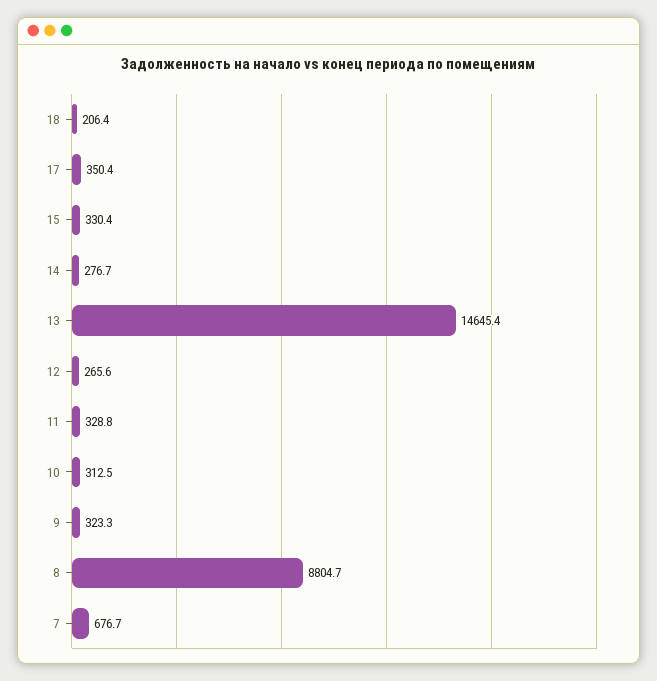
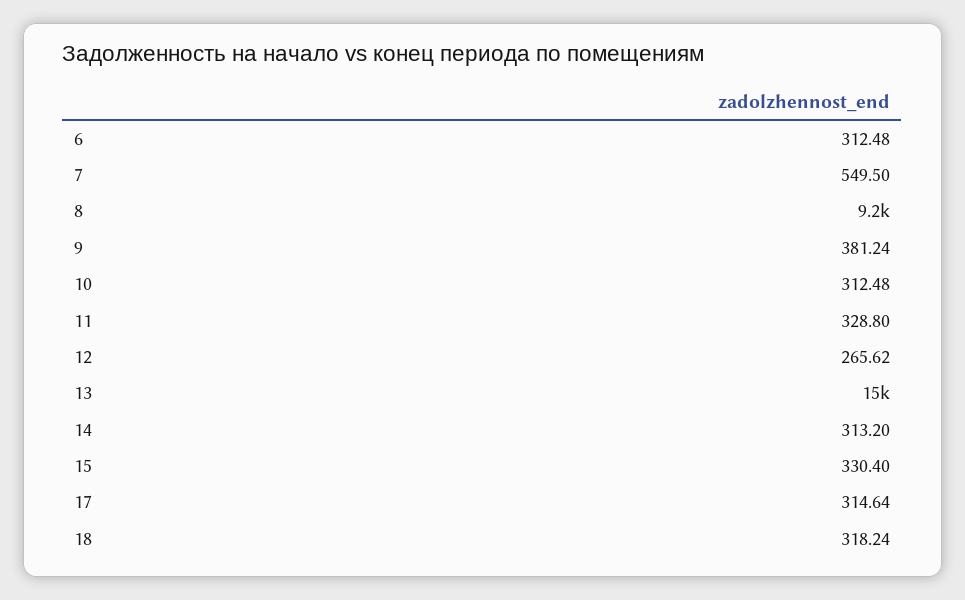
  {
-   "18": 206.4,
+   "18": 318.24,
-   "17": 350.4,
+   "17": 314.64,
    "15": 330.4,
-   "14": 276.7,
+   "14": 313.2,
    "13": 14645.4,
    "12": 265.62,
    "11": 328.8,
    "10": 312.48,
-   "9": 323.3,
+   "9": 381.24,
-   "8": 8804.7,
+   "8": 9200,
-   "7": 676.7
+   "7": 549.5,
+   "6": 312.48
  }

